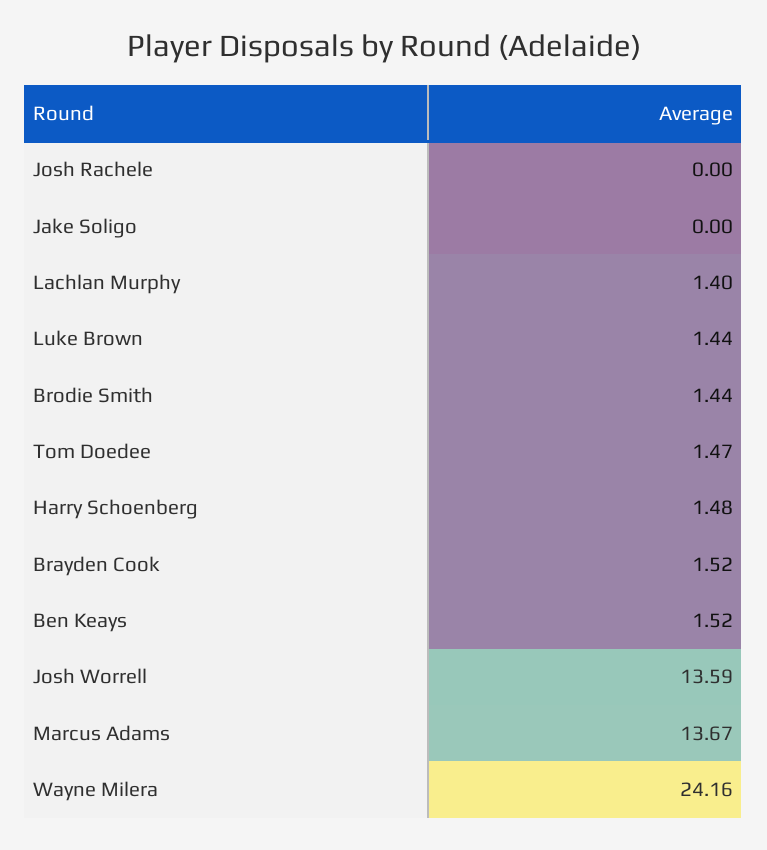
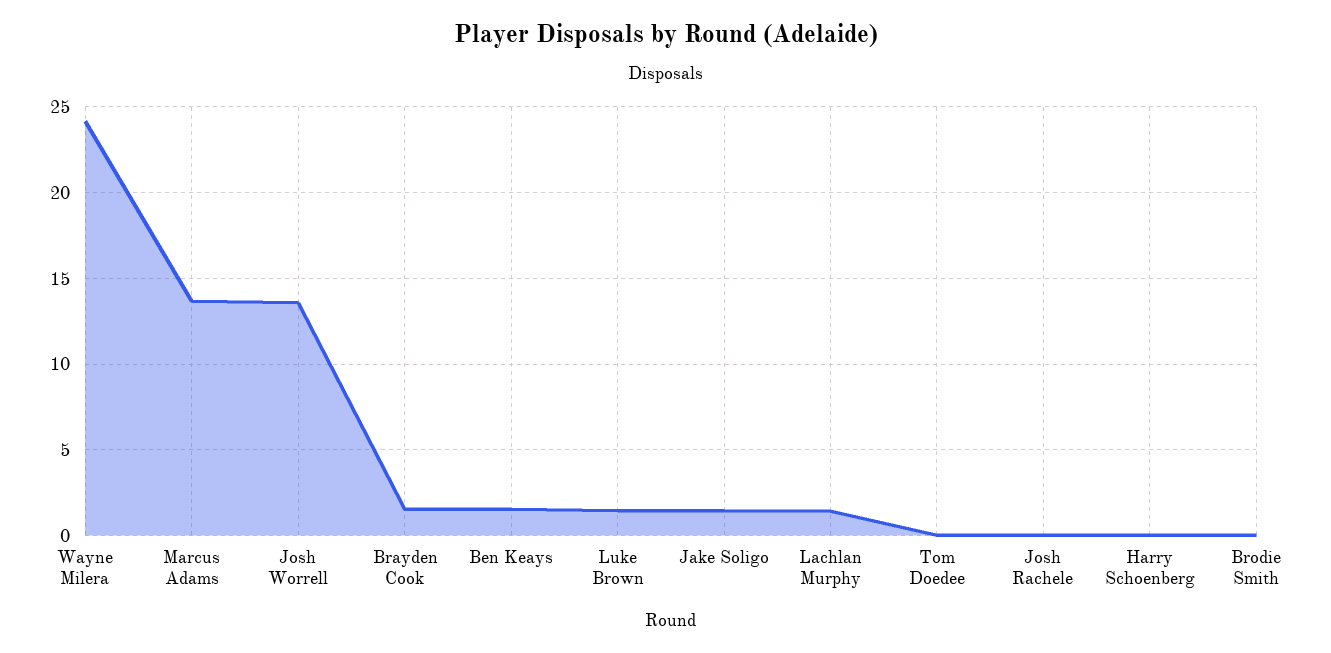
  {
    "Josh Rachele": 0,
-   "Jake Soligo": 0,
+   "Jake Soligo": 1.5,
    "Lachlan Murphy": 1.4,
    "Luke Brown": 1.44,
-   "Brodie Smith": 1.44,
+   "Brodie Smith": 0,
-   "Tom Doedee": 1.47,
+   "Tom Doedee": 0,
-   "Harry Schoenberg": 1.48,
+   "Harry Schoenberg": 0,
    "Brayden Cook": 1.52,
    "Ben Keays": 1.52,
    "Josh Worrell": 13.59,
    "Marcus Adams": 13.67,
    "Wayne Milera": 24.16
  }

